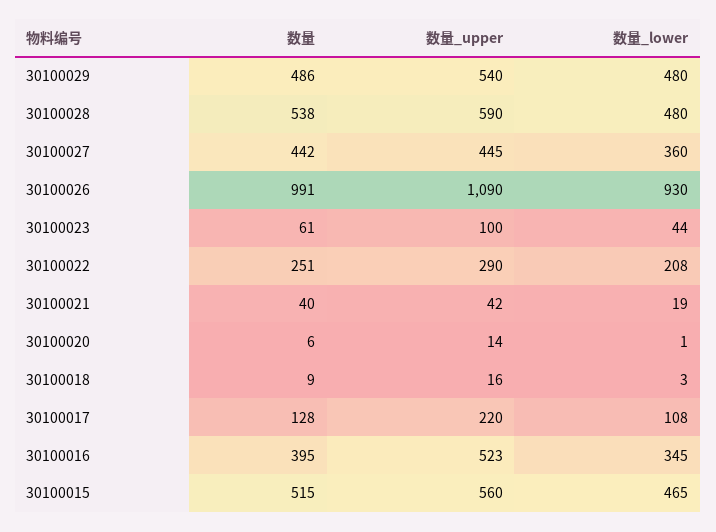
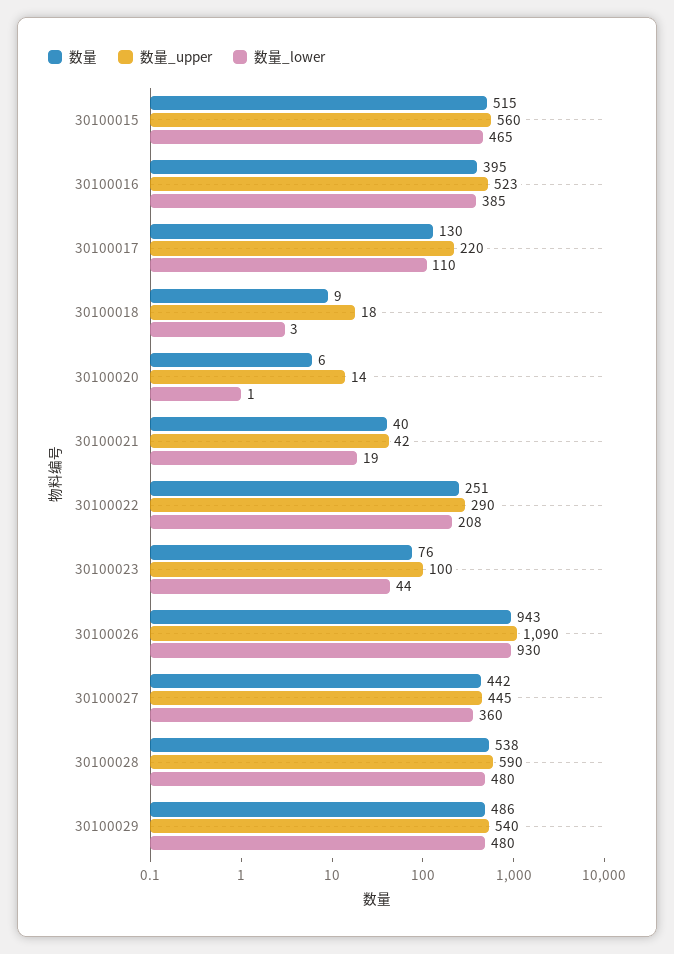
  {
    "数量": {
      "30100029": 486,
      "30100028": 538,
      "30100027": 442,
-     "30100026": 991,
+     "30100026": 943,
-     "30100023": 61,
+     "30100023": 76,
      "30100022": 251,
      "30100021": 40,
      "30100020": 6,
      "30100018": 9,
-     "30100017": 128,
+     "30100017": 130,
      "30100016": 395,
      "30100015": 515
    },
    "数量_upper": {
      "30100029": 540,
      "30100028": 590,
      "30100027": 445,
      "30100026": 1090,
      "30100023": 100,
      "30100022": 290,
      "30100021": 42,
      "30100020": 14,
-     "30100018": 16,
+     "30100018": 18,
      "30100017": 220,
      "30100016": 523,
      "30100015": 560
    },
    "数量_lower": {
      "30100029": 480,
      "30100028": 480,
      "30100027": 360,
      "30100026": 930,
      "30100023": 44,
      "30100022": 208,
      "30100021": 19,
      "30100020": 1,
      "30100018": 3,
-     "30100017": 108,
+     "30100017": 110,
-     "30100016": 345,
+     "30100016": 385,
      "30100015": 465
    }
  }

